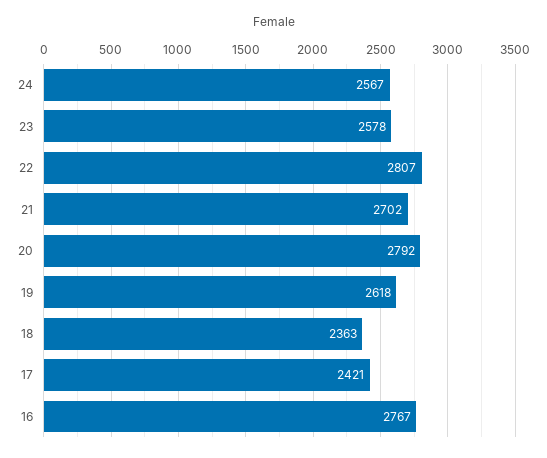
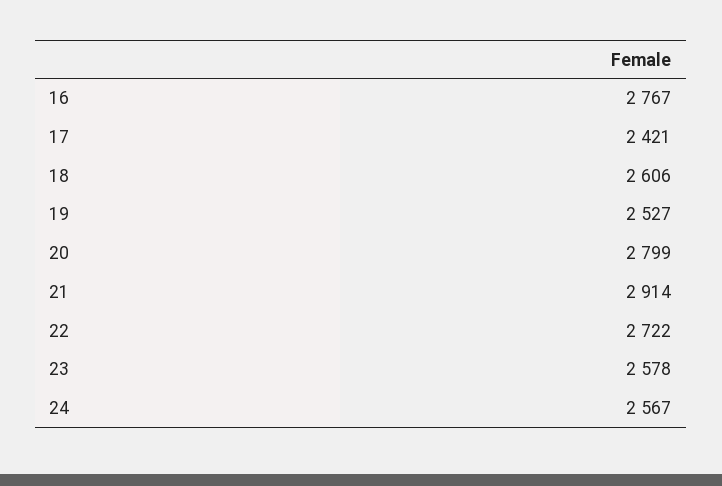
  {
    "24": 2567,
    "23": 2578,
-   "22": 2807,
+   "22": 2722,
-   "21": 2702,
+   "21": 2914,
-   "20": 2792,
+   "20": 2799,
-   "19": 2618,
+   "19": 2527,
-   "18": 2363,
+   "18": 2606,
    "17": 2421,
    "16": 2767
  }

